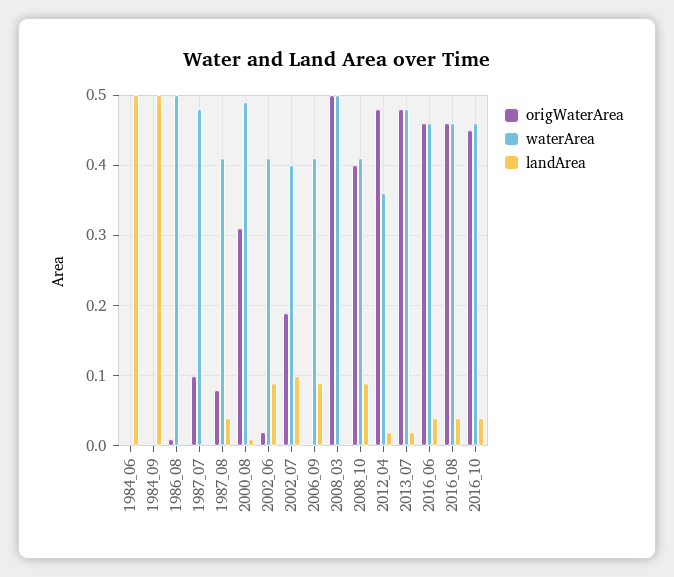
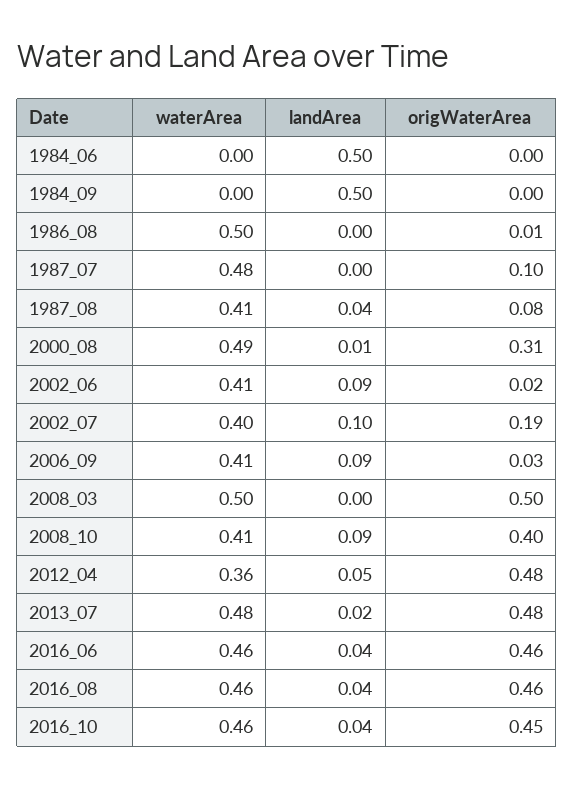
  {
    "origWaterArea": {
      "1984_06": 0,
      "1984_09": 0,
      "1986_08": 0.01,
      "1987_07": 0.1,
      "1987_08": 0.08,
      "2000_08": 0.31,
      "2002_06": 0.02,
      "2002_07": 0.19,
-     "2006_09": 0,
+     "2006_09": 0.03,
      "2008_03": 0.5,
      "2008_10": 0.4,
      "2012_04": 0.48,
      "2013_07": 0.48,
      "2016_06": 0.46,
      "2016_08": 0.46,
      "2016_10": 0.45
    },
    "waterArea": {
      "1984_06": 0,
      "1984_09": 0,
      "1986_08": 0.5,
      "1987_07": 0.48,
      "1987_08": 0.41,
      "2000_08": 0.49,
      "2002_06": 0.41,
      "2002_07": 0.4,
      "2006_09": 0.41,
      "2008_03": 0.5,
      "2008_10": 0.41,
      "2012_04": 0.36,
      "2013_07": 0.48,
      "2016_06": 0.46,
      "2016_08": 0.46,
      "2016_10": 0.46
    },
    "landArea": {
      "1984_06": 0.5,
      "1984_09": 0.5,
      "1986_08": 0,
      "1987_07": 0,
      "1987_08": 0.04,
      "2000_08": 0.01,
      "2002_06": 0.09,
      "2002_07": 0.1,
      "2006_09": 0.09,
      "2008_03": 0,
      "2008_10": 0.09,
-     "2012_04": 0.02,
+     "2012_04": 0.05,
      "2013_07": 0.02,
      "2016_06": 0.04,
      "2016_08": 0.04,
      "2016_10": 0.04
    }
  }

